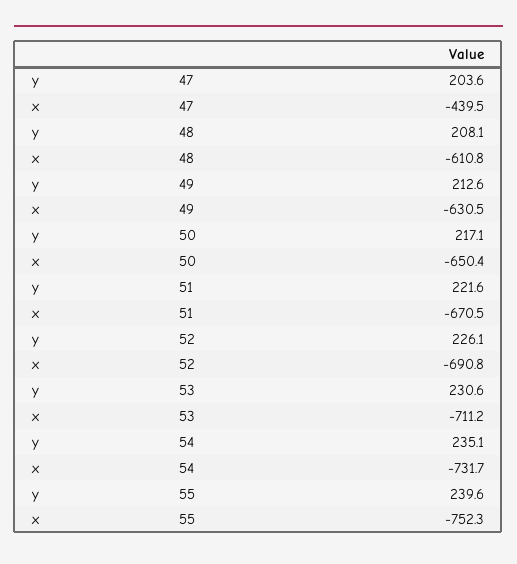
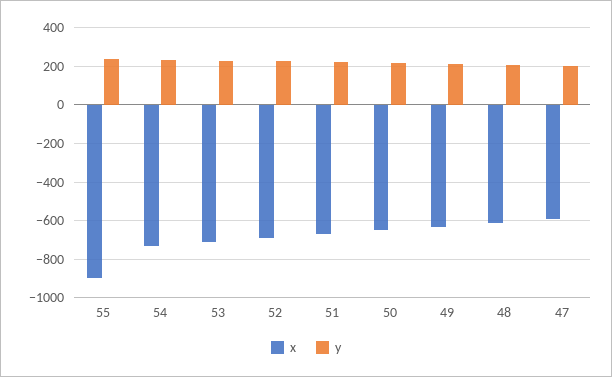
  {
    "y": {
      "47": 203.6,
      "48": 208.1,
      "49": 212.6,
      "50": 217.1,
      "51": 221.6,
      "52": 226.1,
      "53": 230.6,
      "54": 235.1,
      "55": 239.6
    },
    "x": {
-     "47": -439.5,
+     "47": -600,
      "48": -610.8,
      "49": -630.5,
      "50": -650.4,
      "51": -670.5,
      "52": -690.8,
      "53": -711.2,
      "54": -731.7,
-     "55": -752.3
+     "55": -900
    }
  }

